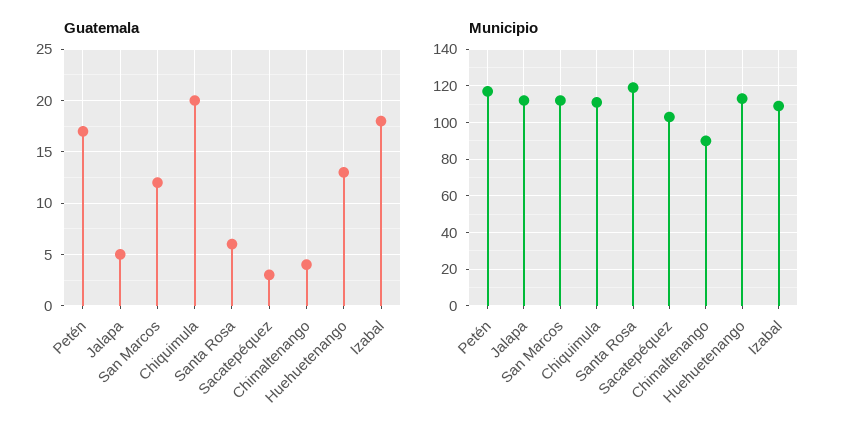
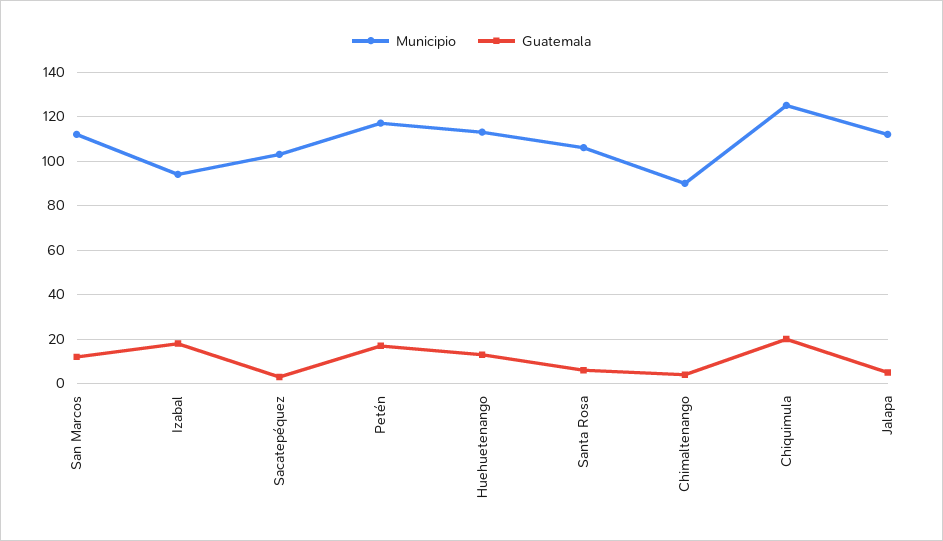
  {
    "Guatemala": {
      "Petén": 17,
      "Jalapa": 5,
      "San Marcos": 12,
      "Chiquimula": 20,
      "Santa Rosa": 6,
      "Sacatepéquez": 3,
      "Chimaltenango": 4,
      "Huehuetenango": 13,
      "Izabal": 18
    },
    "Municipio": {
      "Petén": 115,
      "Jalapa": 110,
      "San Marcos": 110,
-     "Chiquimula": 110,
+     "Chiquimula": 125,
-     "Santa Rosa": 120,
+     "Santa Rosa": 105,
      "Sacatepéquez": 105,
      "Chimaltenango": 90,
      "Huehuetenango": 115,
-     "Izabal": 110
+     "Izabal": 95
    }
  }

